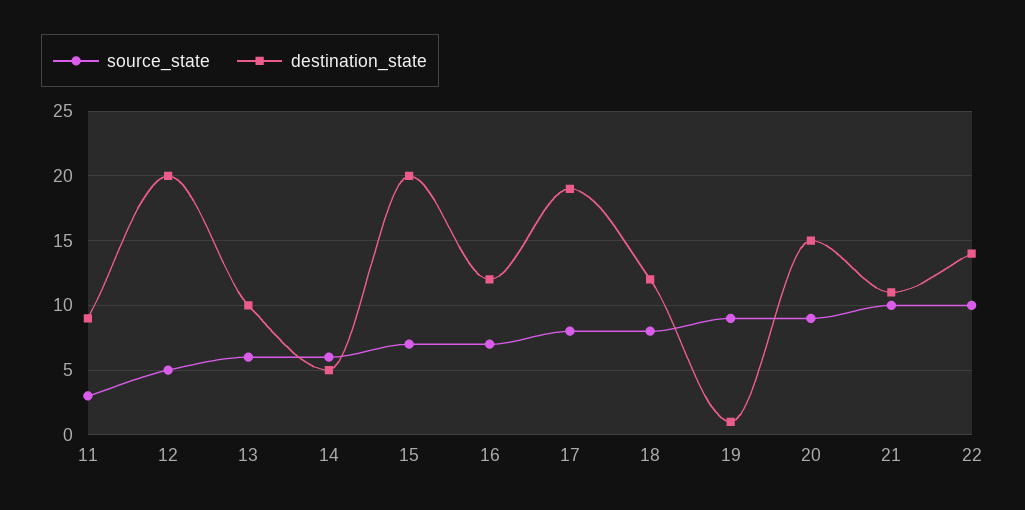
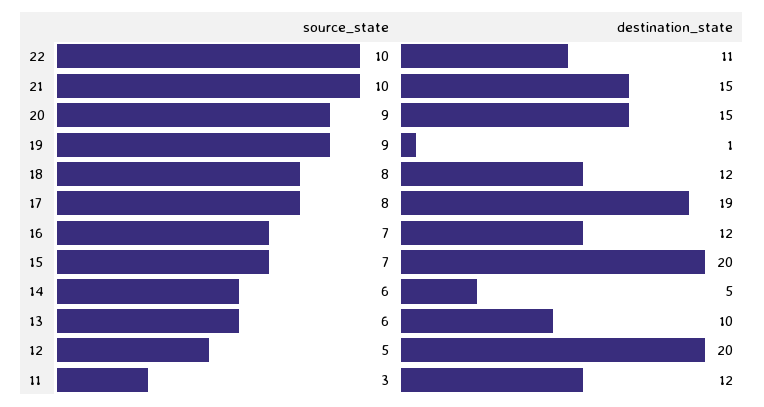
  {
    "source_state": {
      "11": 3,
      "12": 5,
      "13": 6,
      "14": 6,
      "15": 7,
      "16": 7,
      "17": 8,
      "18": 8,
      "19": 9,
      "20": 9,
      "21": 10,
      "22": 10
    },
    "destination_state": {
-     "11": 9,
+     "11": 12,
      "12": 20,
      "13": 10,
      "14": 5,
      "15": 20,
      "16": 12,
      "17": 19,
      "18": 12,
      "19": 1,
      "20": 15,
-     "21": 11,
+     "21": 15,
-     "22": 14
+     "22": 11
    }
  }

